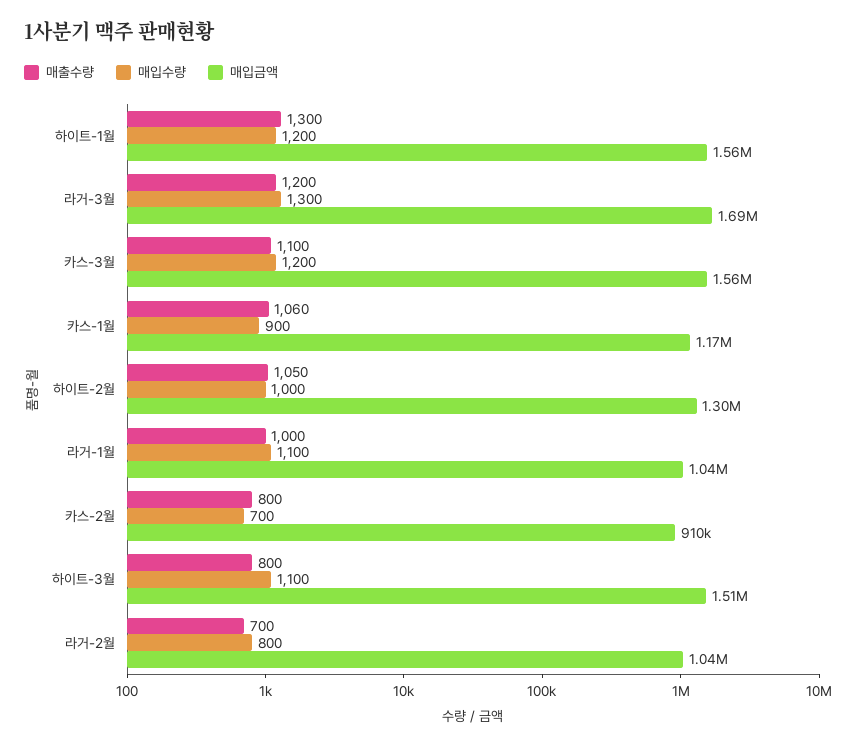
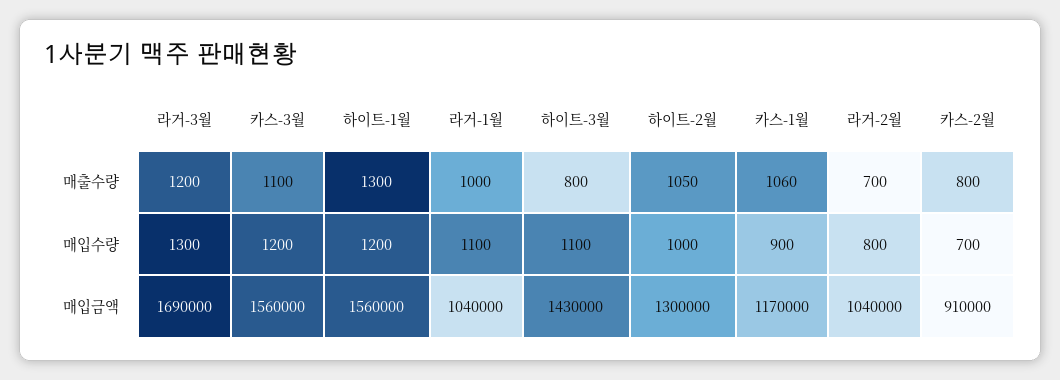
  {
    "매출수량": {
      "하이트-1월": 1300,
      "라거-3월": 1200,
      "카스-3월": 1100,
      "카스-1월": 1060,
      "하이트-2월": 1050,
      "라거-1월": 1000,
      "카스-2월": 800,
      "하이트-3월": 800,
      "라거-2월": 700
    },
    "매입수량": {
      "하이트-1월": 1200,
      "라거-3월": 1300,
      "카스-3월": 1200,
      "카스-1월": 900,
      "하이트-2월": 1000,
      "라거-1월": 1100,
      "카스-2월": 700,
      "하이트-3월": 1100,
      "라거-2월": 800
    },
    "매입금액": {
      "하이트-1월": 1560000,
      "라거-3월": 1690000,
      "카스-3월": 1560000,
      "카스-1월": 1170000,
      "하이트-2월": 1300000,
      "라거-1월": 1040000,
      "카스-2월": 910000,
-     "하이트-3월": 1510000,
+     "하이트-3월": 1430000,
      "라거-2월": 1040000
    }
  }

